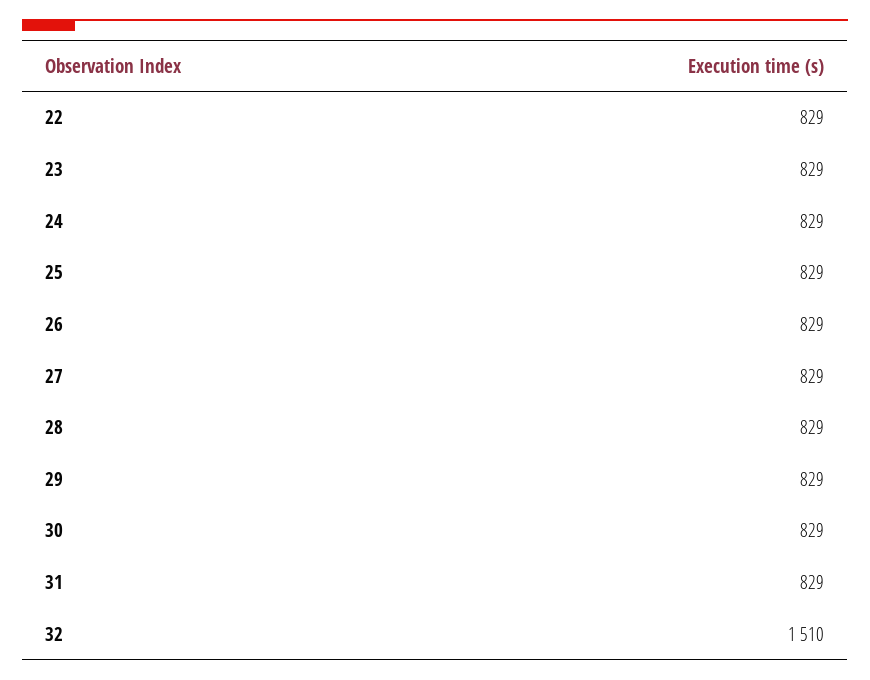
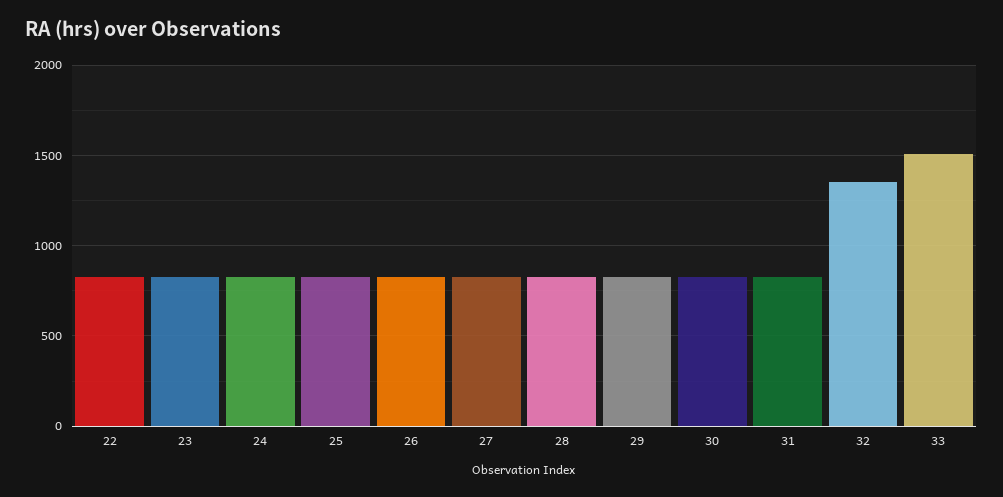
  {
    "22": 829,
    "23": 829,
    "24": 829,
    "25": 829,
    "26": 829,
    "27": 829,
    "28": 829,
    "29": 829,
    "30": 829,
    "31": 829,
-   "32": 1510
+   "32": 1350,
+   "33": 1500
  }

